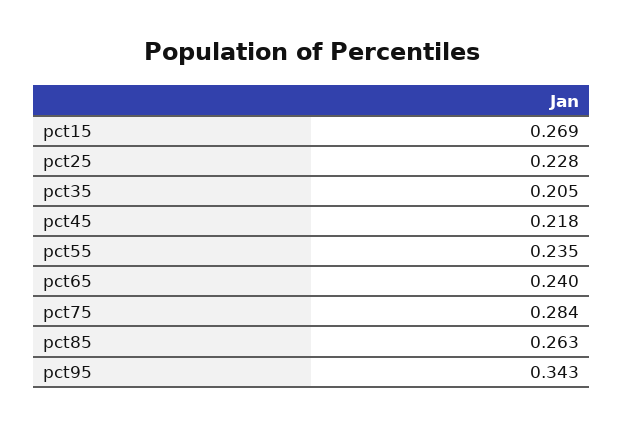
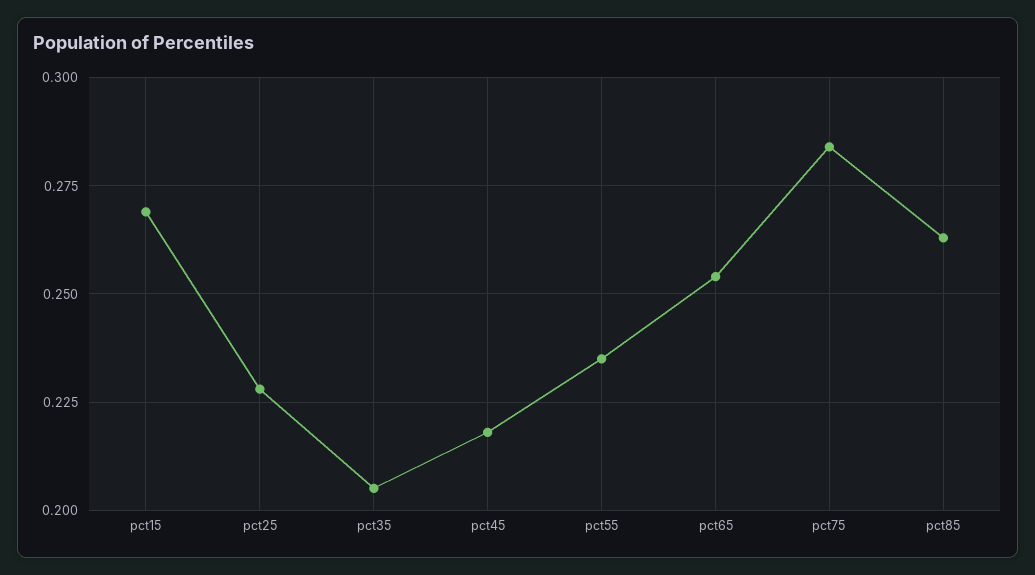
  {
    "pct15": 0.269,
    "pct25": 0.228,
    "pct35": 0.205,
    "pct45": 0.218,
    "pct55": 0.235,
-   "pct65": 0.24,
+   "pct65": 0.255,
    "pct75": 0.284,
-   "pct85": 0.263,
+   "pct85": 0.263
-   "pct95": 0.343
  }

